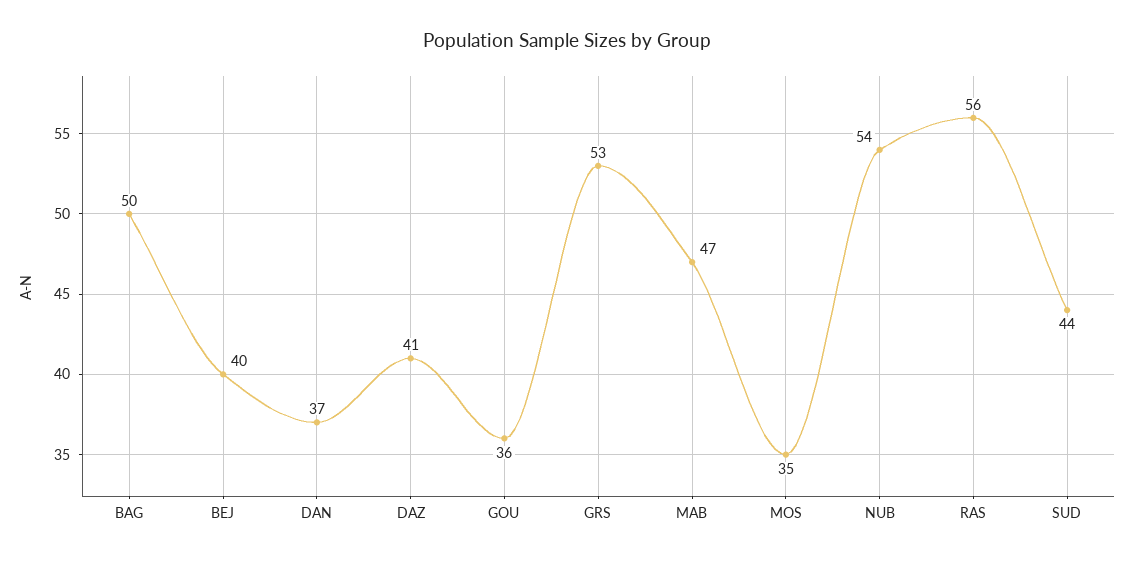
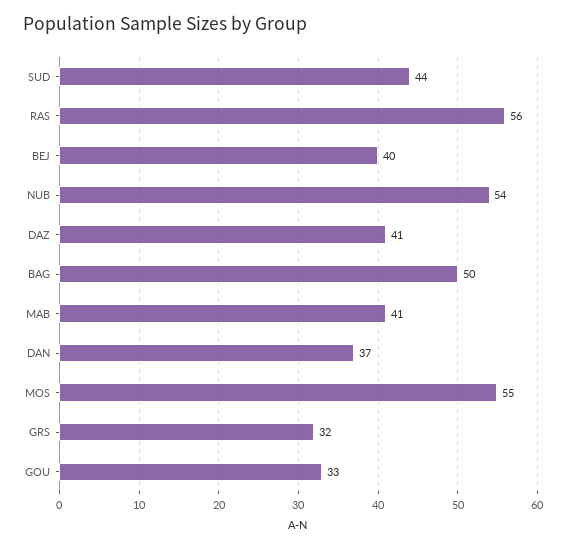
  {
    "BAG": 50,
    "BEJ": 40,
    "DAN": 37,
    "DAZ": 41,
-   "GOU": 36,
+   "GOU": 33,
-   "GRS": 53,
+   "GRS": 32,
-   "MAB": 47,
+   "MAB": 41,
-   "MOS": 35,
+   "MOS": 55,
    "NUB": 54,
    "RAS": 56,
    "SUD": 44
  }

